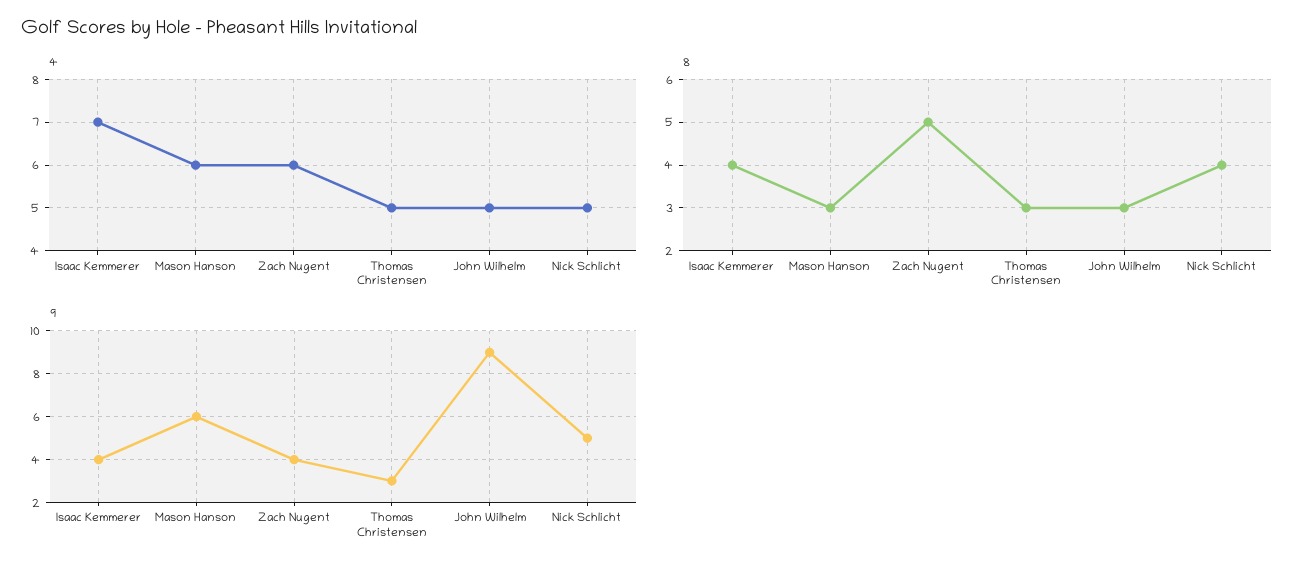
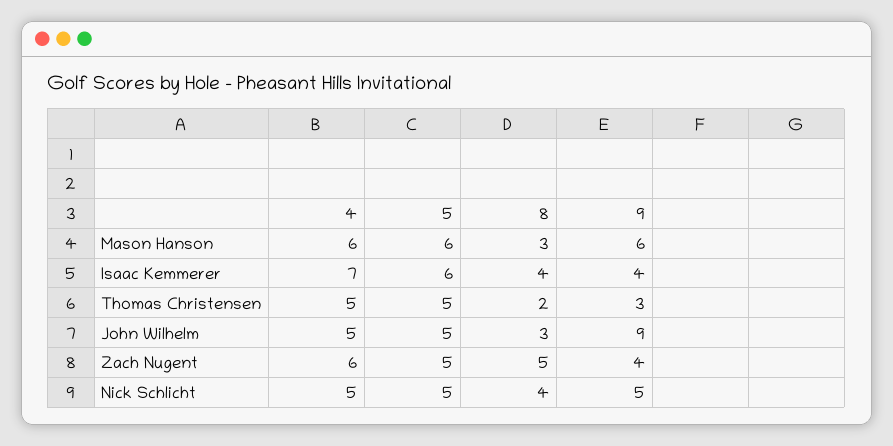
  {
    "4": {
      "Isaac Kemmerer": 7,
      "Mason Hanson": 6,
      "Zach Nugent": 6,
      "Thomas Christensen": 5,
      "John Wilhelm": 5,
      "Nick Schlicht": 5
    },
    "8": {
      "Isaac Kemmerer": 4,
      "Mason Hanson": 3,
      "Zach Nugent": 5,
-     "Thomas Christensen": 3,
+     "Thomas Christensen": 2,
      "John Wilhelm": 3,
      "Nick Schlicht": 4
    },
    "9": {
      "Isaac Kemmerer": 4,
      "Mason Hanson": 6,
      "Zach Nugent": 4,
      "Thomas Christensen": 3,
      "John Wilhelm": 9,
      "Nick Schlicht": 5
-   }
+   },
+   "5": {
+     "Mason Hanson": 6,
+     "Isaac Kemmerer": 6,
+     "Thomas Christensen": 5,
+     "John Wilhelm": 5,
+     "Zach Nugent": 5,
+     "Nick Schlicht": 5
+   }
  }

